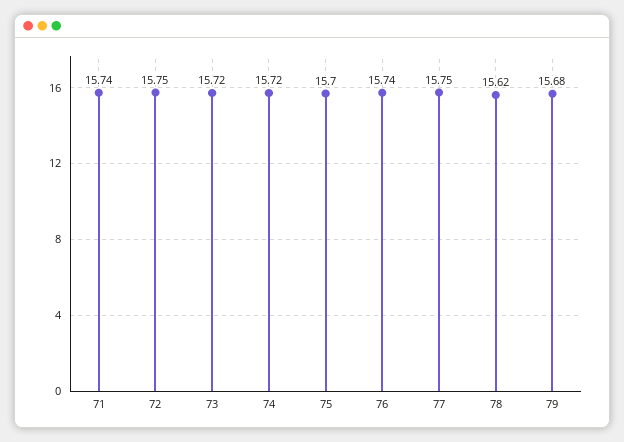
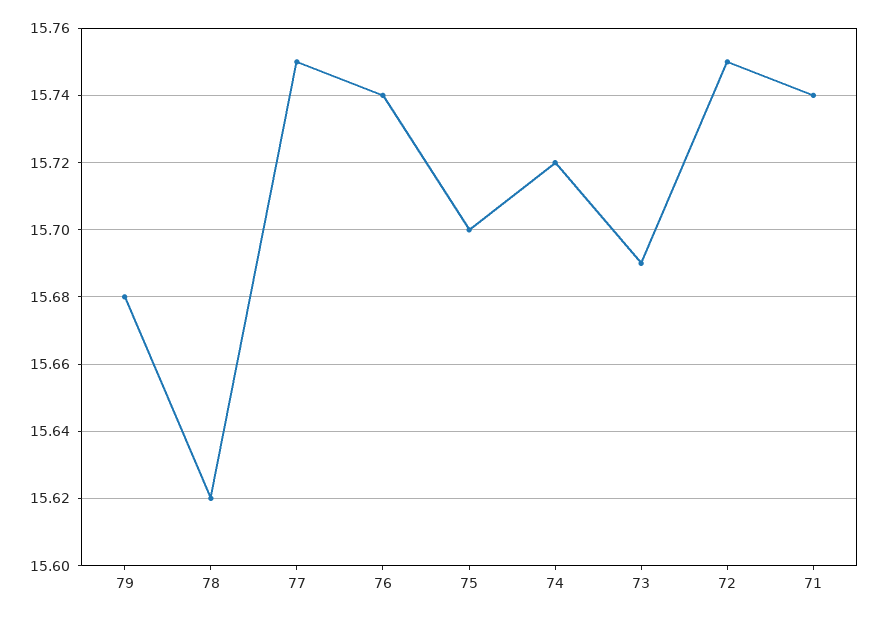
  {
    "71": 15.74,
    "72": 15.75,
-   "73": 15.72,
+   "73": 15.69,
    "74": 15.72,
    "75": 15.7,
    "76": 15.74,
    "77": 15.75,
    "78": 15.62,
    "79": 15.68
  }

